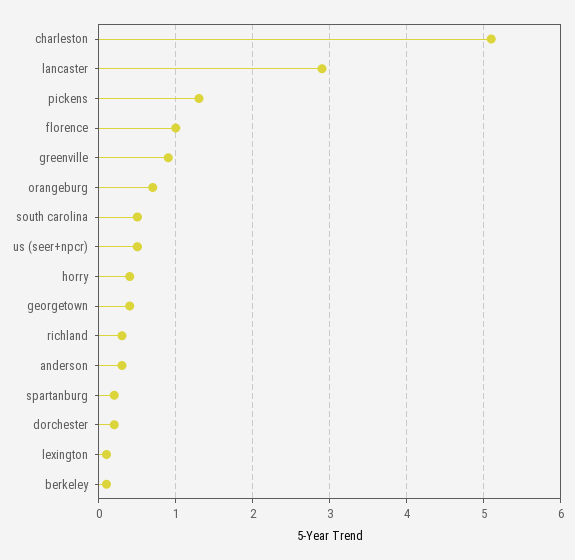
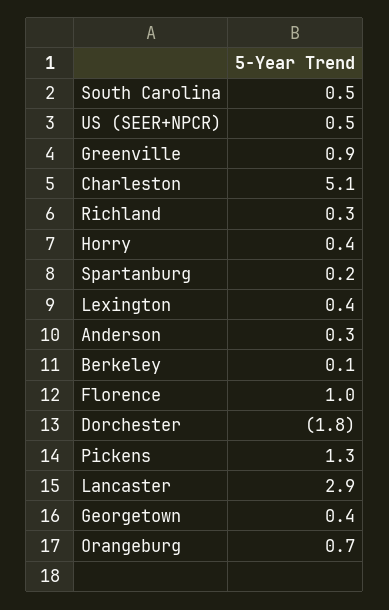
  {
    "charleston": 5.1,
    "lancaster": 2.9,
    "pickens": 1.3,
    "florence": 1,
    "greenville": 0.9,
    "orangeburg": 0.7,
    "south carolina": 0.5,
    "us (seer+npcr)": 0.5,
    "horry": 0.4,
    "georgetown": 0.4,
    "richland": 0.3,
    "anderson": 0.3,
    "spartanburg": 0.2,
-   "dorchester": 0.2,
+   "dorchester": -1.8,
-   "lexington": 0.1,
+   "lexington": 0.4,
    "berkeley": 0.1
  }

